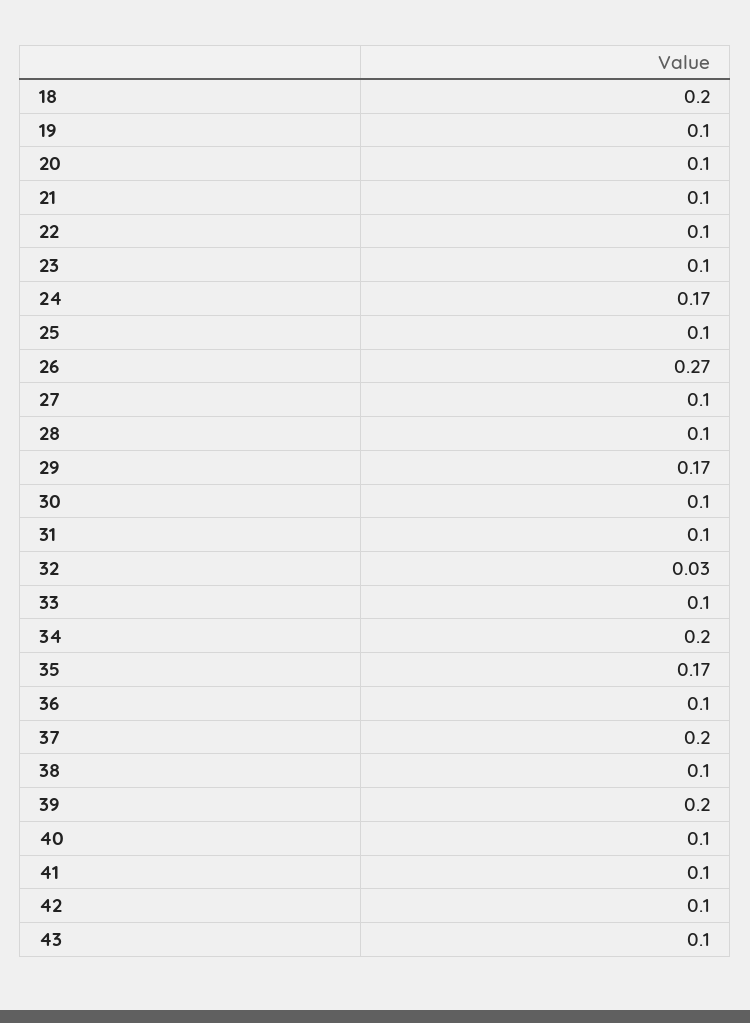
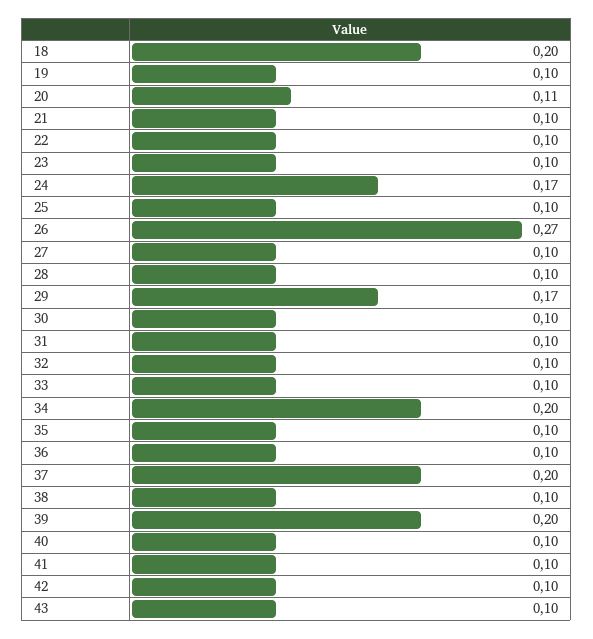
  {
    "18": 0.2,
    "19": 0.1,
-   "20": 0.1,
+   "20": 0.11,
    "21": 0.1,
    "22": 0.1,
    "23": 0.1,
    "24": 0.17,
    "25": 0.1,
    "26": 0.27,
    "27": 0.1,
    "28": 0.1,
    "29": 0.17,
    "30": 0.1,
    "31": 0.1,
-   "32": 0.03,
+   "32": 0.1,
    "33": 0.1,
    "34": 0.2,
-   "35": 0.17,
+   "35": 0.1,
    "36": 0.1,
    "37": 0.2,
    "38": 0.1,
    "39": 0.2,
    "40": 0.1,
    "41": 0.1,
    "42": 0.1,
    "43": 0.1
  }

